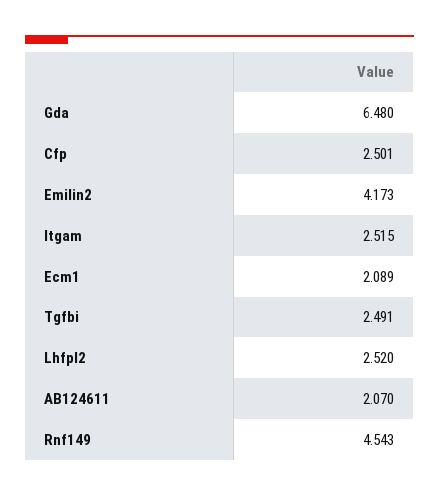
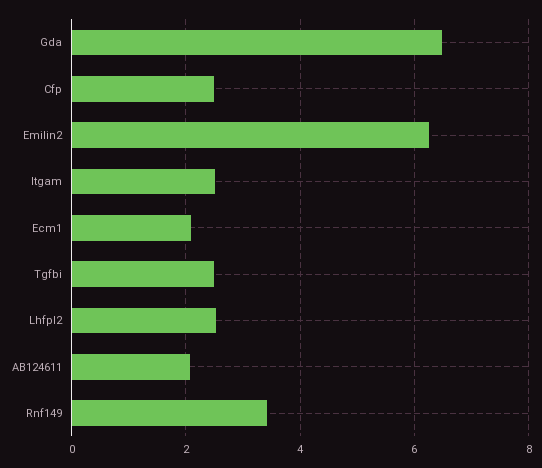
  {
    "Gda": 6.48,
    "Cfp": 2.501,
-   "Emilin2": 4.173,
+   "Emilin2": 6.2,
    "Itgam": 2.515,
    "Ecm1": 2.089,
    "Tgfbi": 2.491,
    "Lhfpl2": 2.52,
    "AB124611": 2.07,
-   "Rnf149": 4.543
+   "Rnf149": 3.4
  }

